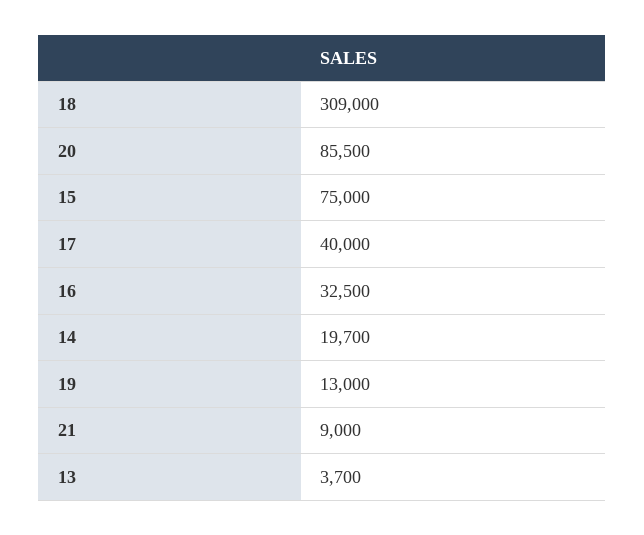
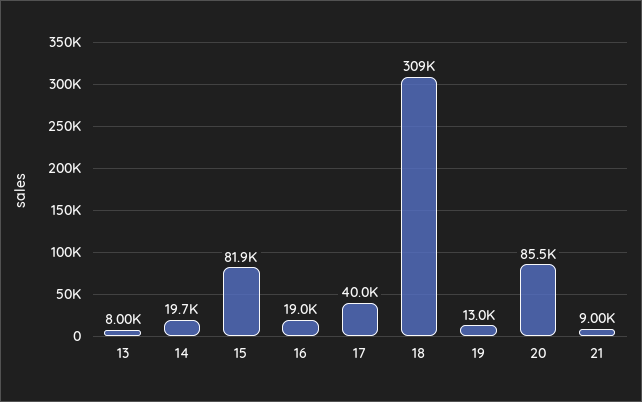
  {
    "18": 309000,
    "20": 85500,
-   "15": 75000,
+   "15": 81900,
    "17": 40000,
-   "16": 32500,
+   "16": 19000,
    "14": 19700,
    "19": 13000,
    "21": 9000,
-   "13": 3700
+   "13": 8000
  }

